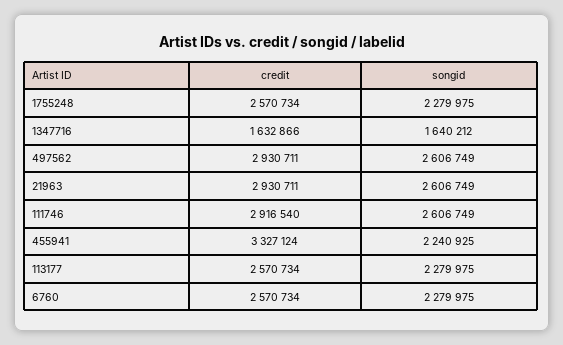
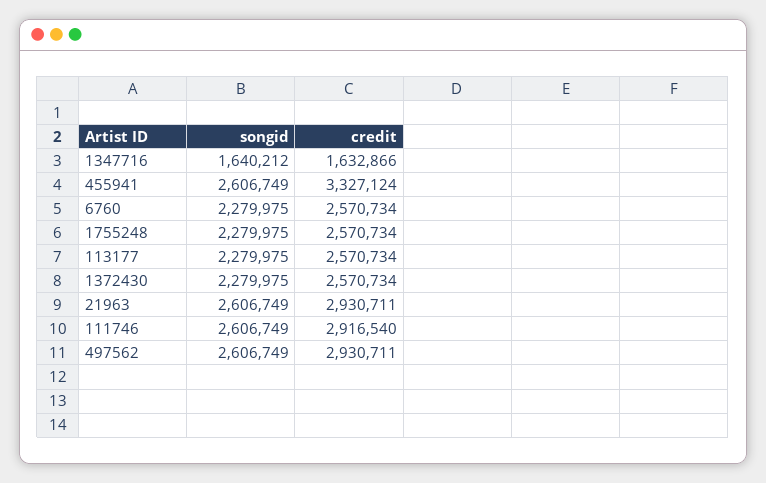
  {
    "credit": {
      "1755248": 2570734,
      "1347716": 1632866,
      "497562": 2930711,
      "21963": 2930711,
      "111746": 2916540,
      "455941": 3327124,
      "113177": 2570734,
-     "6760": 2570734
+     "6760": 2570734,
+     "1372430": 2570734
    },
    "songid": {
      "1755248": 2279975,
      "1347716": 1640212,
      "497562": 2606749,
      "21963": 2606749,
      "111746": 2606749,
-     "455941": 2240925,
+     "455941": 2606749,
      "113177": 2279975,
-     "6760": 2279975
+     "6760": 2279975,
+     "1372430": 2279975
    }
  }

